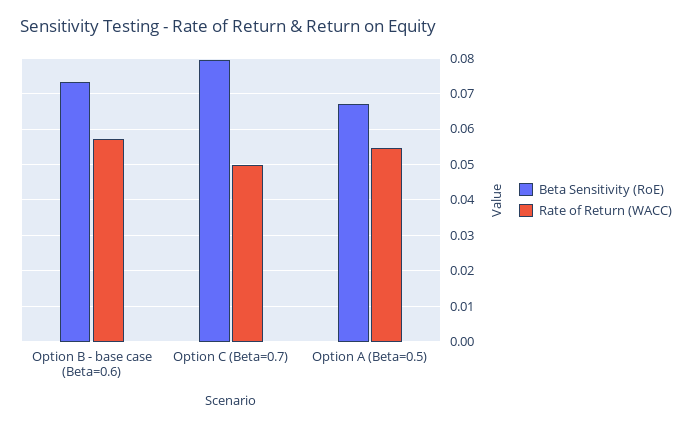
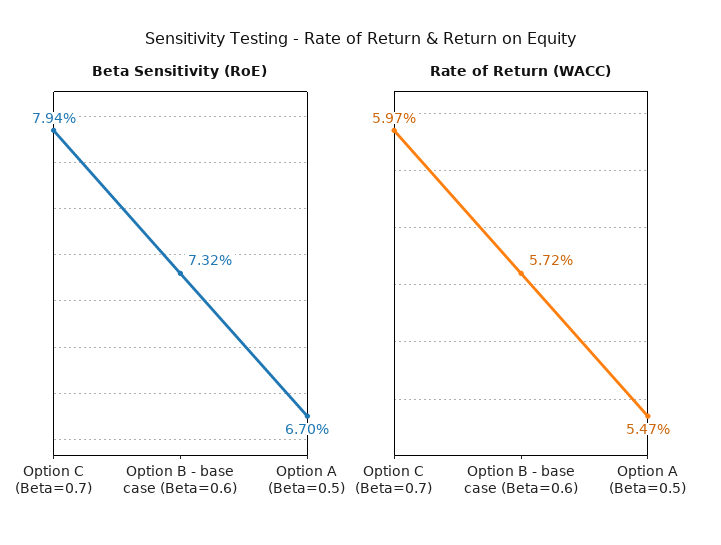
  {
    "Beta Sensitivity (RoE)": {
      "Option B - base case (Beta=0.6)": 0.0732,
      "Option C (Beta=0.7)": 0.0794,
      "Option A (Beta=0.5)": 0.067
    },
    "Rate of Return (WACC)": {
      "Option B - base case (Beta=0.6)": 0.0572,
-     "Option C (Beta=0.7)": 0.05,
+     "Option C (Beta=0.7)": 0.0597,
      "Option A (Beta=0.5)": 0.0547
    }
  }

